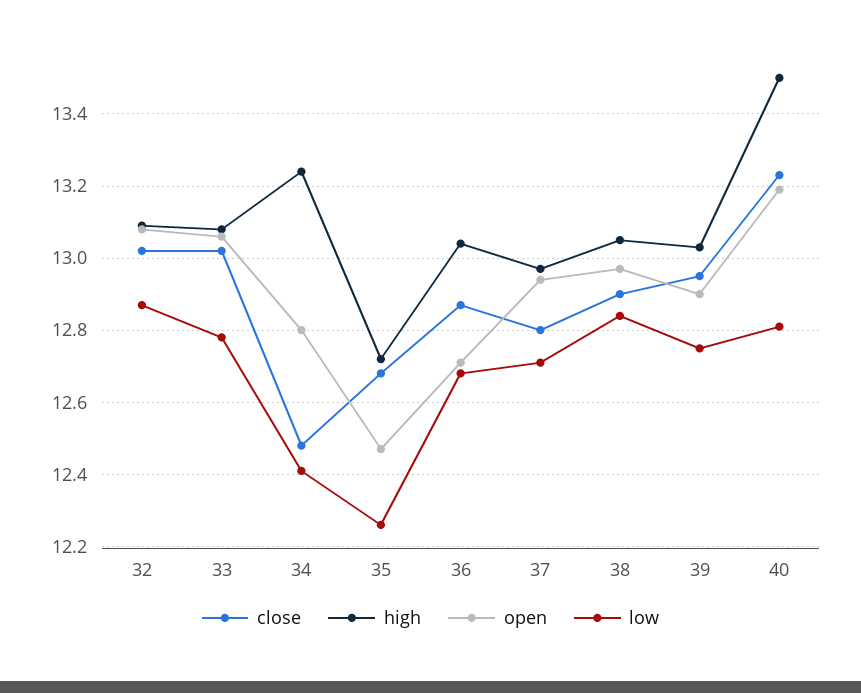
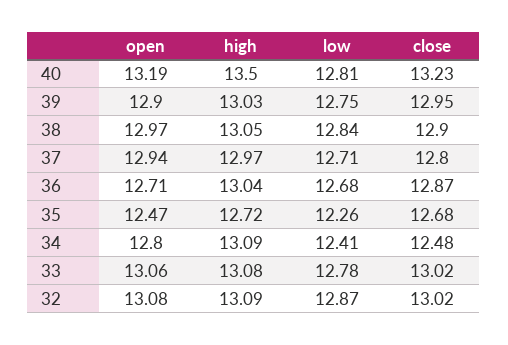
  {
    "close": {
      "32": 13.02,
      "33": 13.02,
      "34": 12.48,
      "35": 12.68,
      "36": 12.87,
      "37": 12.8,
      "38": 12.9,
      "39": 12.95,
      "40": 13.23
    },
    "high": {
      "32": 13.09,
      "33": 13.08,
-     "34": 13.25,
+     "34": 13.09,
      "35": 12.72,
      "36": 13.04,
      "37": 12.97,
      "38": 13.05,
      "39": 13.03,
      "40": 13.5
    },
    "open": {
      "32": 13.08,
      "33": 13.06,
      "34": 12.8,
      "35": 12.47,
      "36": 12.71,
      "37": 12.94,
      "38": 12.97,
      "39": 12.9,
      "40": 13.19
    },
    "low": {
      "32": 12.87,
      "33": 12.78,
      "34": 12.41,
      "35": 12.26,
      "36": 12.68,
      "37": 12.71,
      "38": 12.84,
      "39": 12.75,
      "40": 12.81
    }
  }

